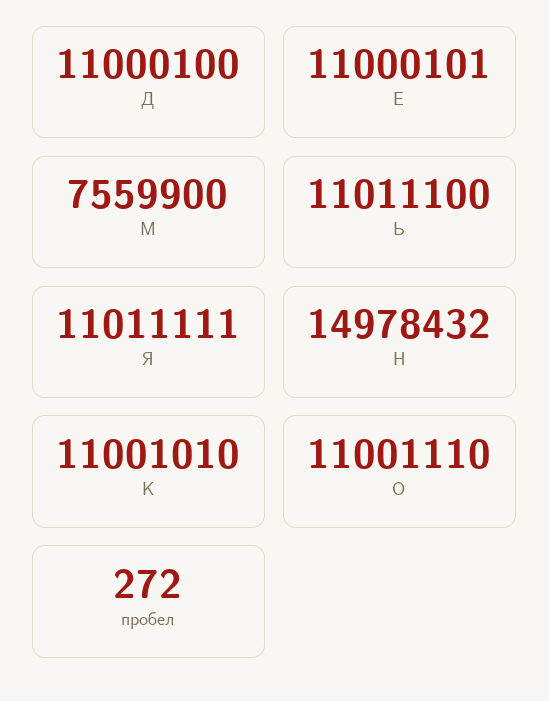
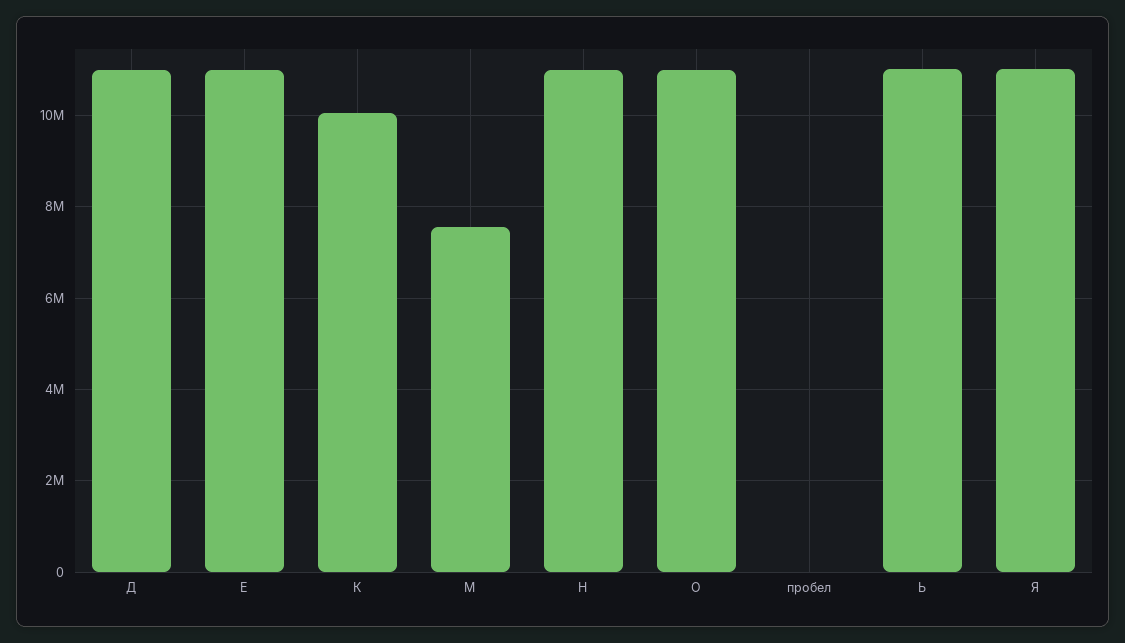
  {
    "Д": 11000100,
    "Е": 11000101,
    "М": 7559900,
    "Ь": 11011100,
    "Я": 11011111,
-   "Н": 14978432,
+   "Н": 11000000,
-   "К": 11001010,
+   "К": 10000000,
    "О": 11001110,
    "пробел": 272
  }

